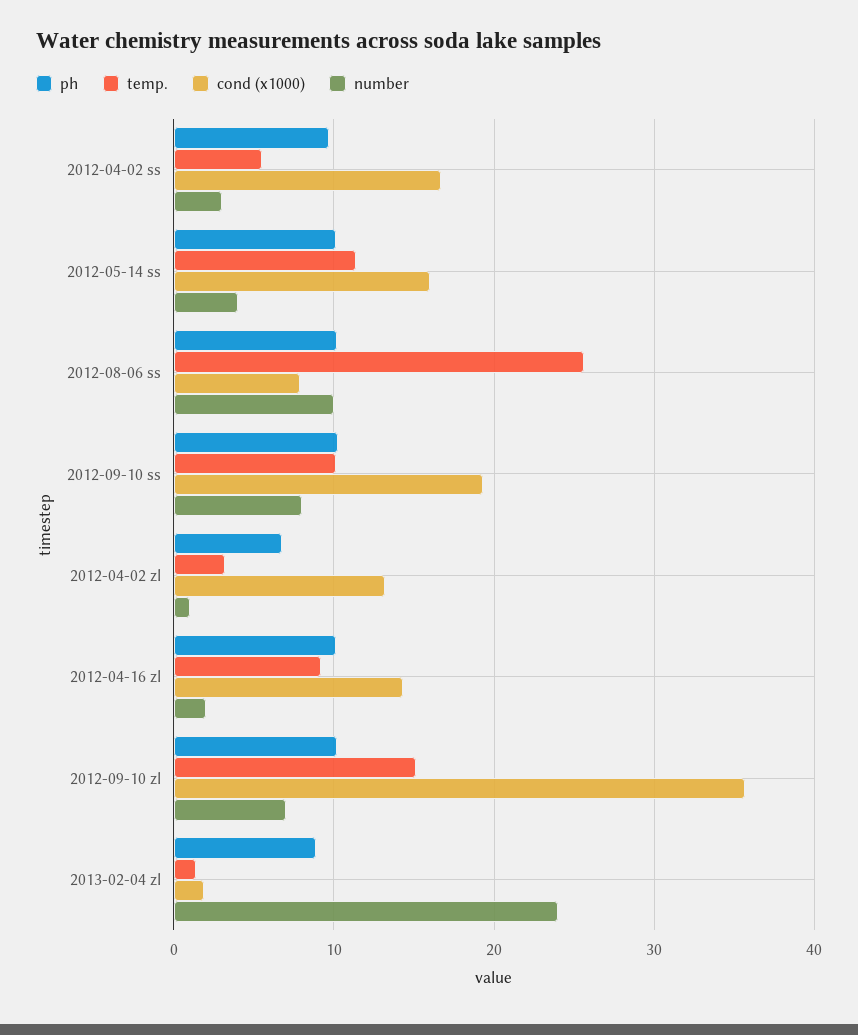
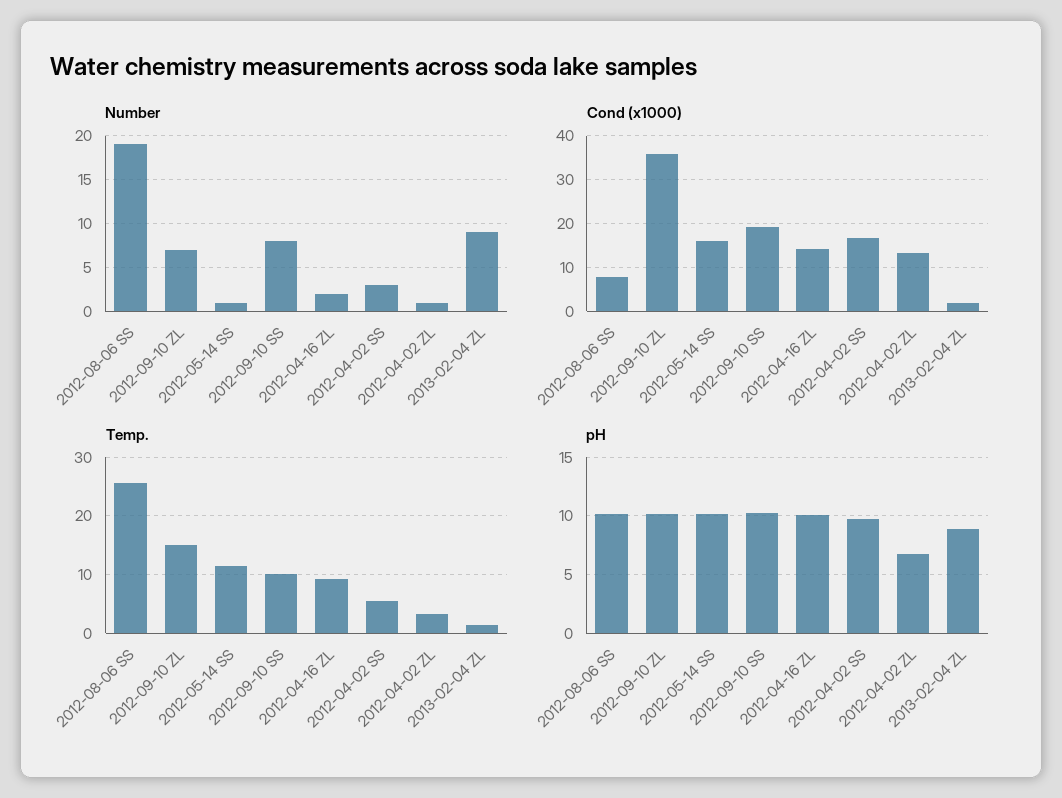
  {
    "ph": {
      "2012-04-02 ss": 10,
      "2012-05-14 ss": 10,
      "2012-08-06 ss": 10,
      "2012-09-10 ss": 10,
      "2012-04-02 zl": 7,
      "2012-04-16 zl": 10,
      "2012-09-10 zl": 10,
      "2013-02-04 zl": 9
    },
    "temp.": {
      "2012-04-02 ss": 6,
      "2012-05-14 ss": 11,
      "2012-08-06 ss": 26,
      "2012-09-10 ss": 10,
      "2012-04-02 zl": 3,
      "2012-04-16 zl": 9,
      "2012-09-10 zl": 15,
      "2013-02-04 zl": 1
    },
    "cond (x1000)": {
      "2012-04-02 ss": 17,
      "2012-05-14 ss": 16,
      "2012-08-06 ss": 8,
      "2012-09-10 ss": 19,
      "2012-04-02 zl": 13,
      "2012-04-16 zl": 14,
      "2012-09-10 zl": 36,
      "2013-02-04 zl": 2
    },
    "number": {
      "2012-04-02 ss": 3,
-     "2012-05-14 ss": 4,
+     "2012-05-14 ss": 1,
-     "2012-08-06 ss": 10,
+     "2012-08-06 ss": 19,
      "2012-09-10 ss": 8,
      "2012-04-02 zl": 1,
      "2012-04-16 zl": 2,
      "2012-09-10 zl": 7,
-     "2013-02-04 zl": 24
+     "2013-02-04 zl": 9
    }
  }

